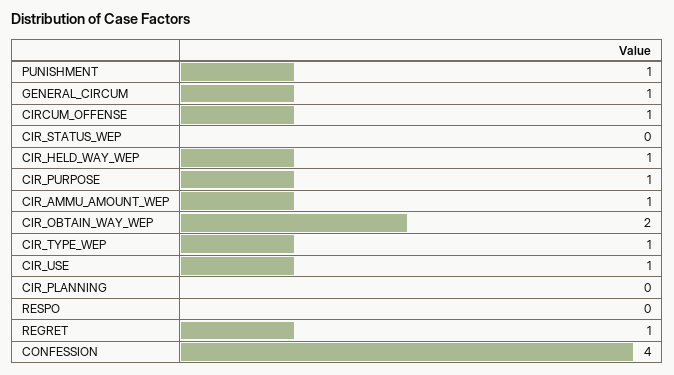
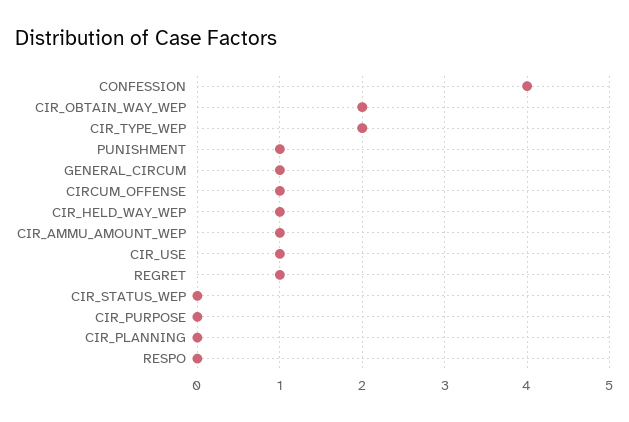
  {
    "PUNISHMENT": 1,
    "GENERAL_CIRCUM": 1,
    "CIRCUM_OFFENSE": 1,
    "CIR_STATUS_WEP": 0,
    "CIR_HELD_WAY_WEP": 1,
-   "CIR_PURPOSE": 1,
+   "CIR_PURPOSE": 0,
    "CIR_AMMU_AMOUNT_WEP": 1,
    "CIR_OBTAIN_WAY_WEP": 2,
-   "CIR_TYPE_WEP": 1,
+   "CIR_TYPE_WEP": 2,
    "CIR_USE": 1,
    "CIR_PLANNING": 0,
    "RESPO": 0,
    "REGRET": 1,
    "CONFESSION": 4
  }

